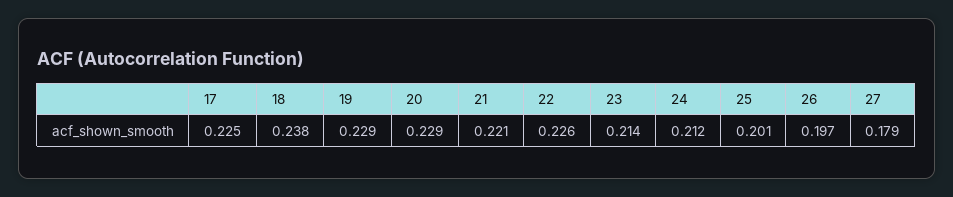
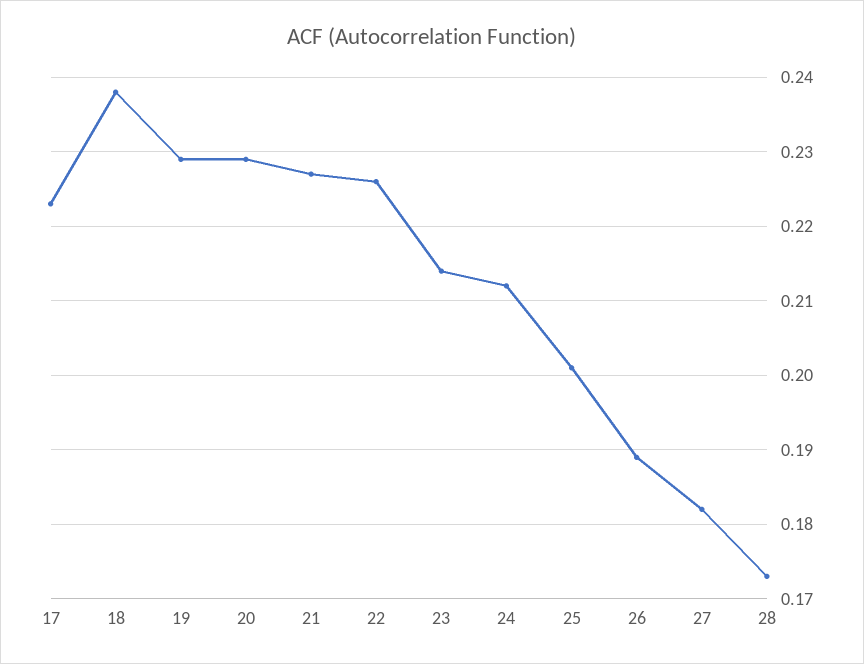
  {
-   "17": 0.225,
+   "17": 0.223,
    "18": 0.238,
    "19": 0.229,
    "20": 0.229,
-   "21": 0.221,
+   "21": 0.227,
    "22": 0.226,
    "23": 0.214,
    "24": 0.212,
    "25": 0.201,
-   "26": 0.197,
+   "26": 0.189,
-   "27": 0.179
+   "27": 0.182,
+   "28": 0.173
  }

